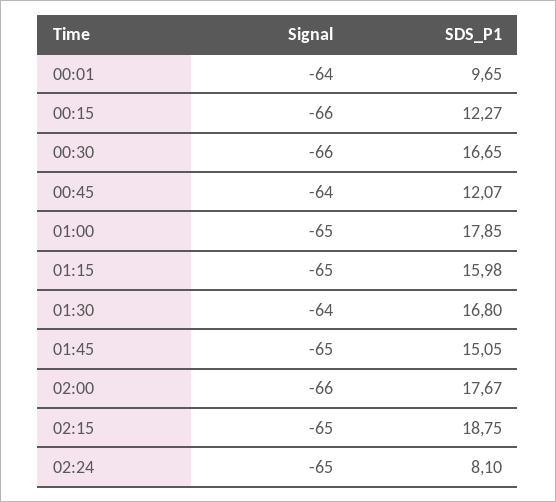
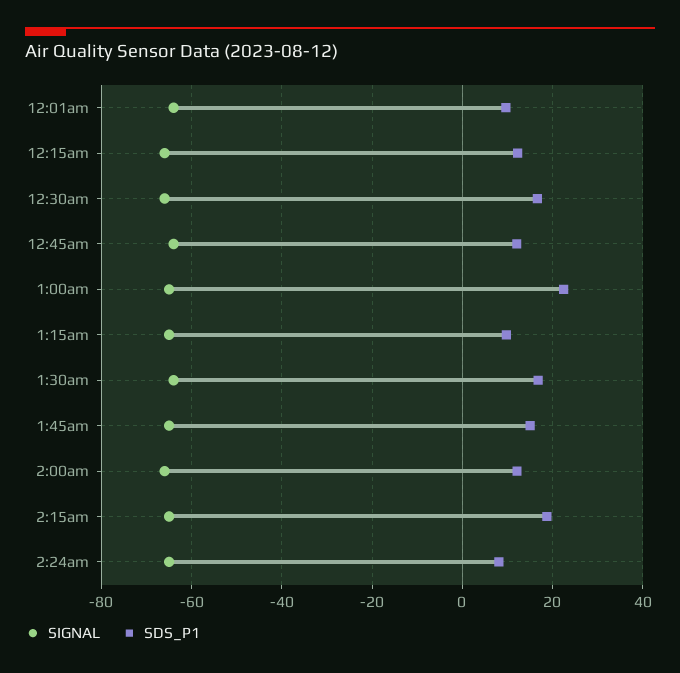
  {
    "Signal": {
      "00:01": -64,
      "00:15": -66,
      "00:30": -66,
      "00:45": -64,
      "01:00": -65,
      "01:15": -65,
      "01:30": -64,
      "01:45": -65,
      "02:00": -66,
      "02:15": -65,
      "02:24": -65
    },
    "SDS_P1": {
      "00:01": 9.65,
      "00:15": 12.27,
      "00:30": 16.65,
      "00:45": 12.07,
-     "01:00": 17.85,
+     "01:00": 22,
-     "01:15": 15.98,
+     "01:15": 10,
      "01:30": 16.8,
      "01:45": 15.05,
-     "02:00": 17.67,
+     "02:00": 12,
      "02:15": 18.75,
      "02:24": 8.1
    }
  }

